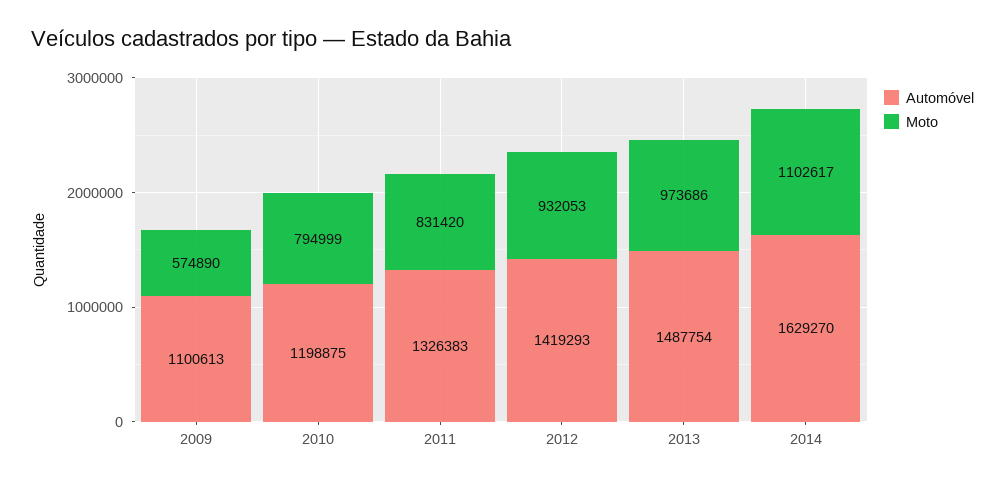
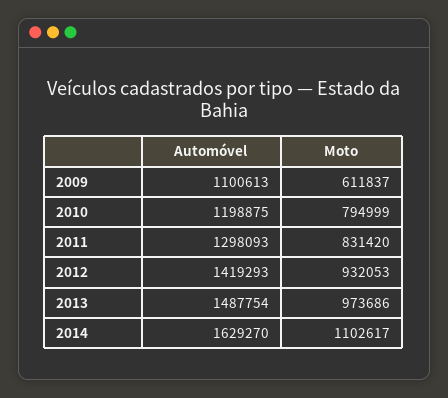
  {
    "Automóvel": {
      "2009": 1100613,
      "2010": 1198875,
-     "2011": 1326383,
+     "2011": 1298093,
      "2012": 1419293,
      "2013": 1487754,
      "2014": 1629270
    },
    "Moto": {
-     "2009": 574890,
+     "2009": 611837,
      "2010": 794999,
      "2011": 831420,
      "2012": 932053,
      "2013": 973686,
      "2014": 1102617
    }
  }

